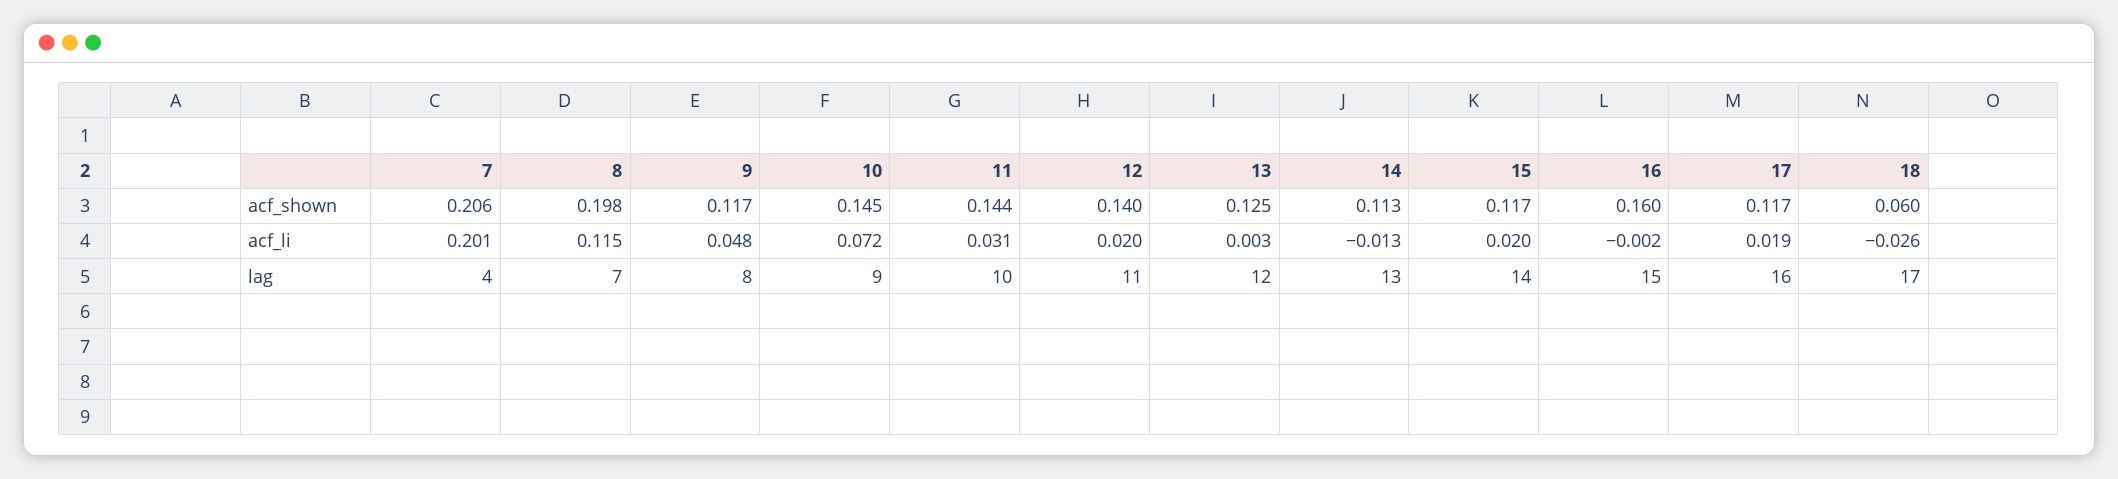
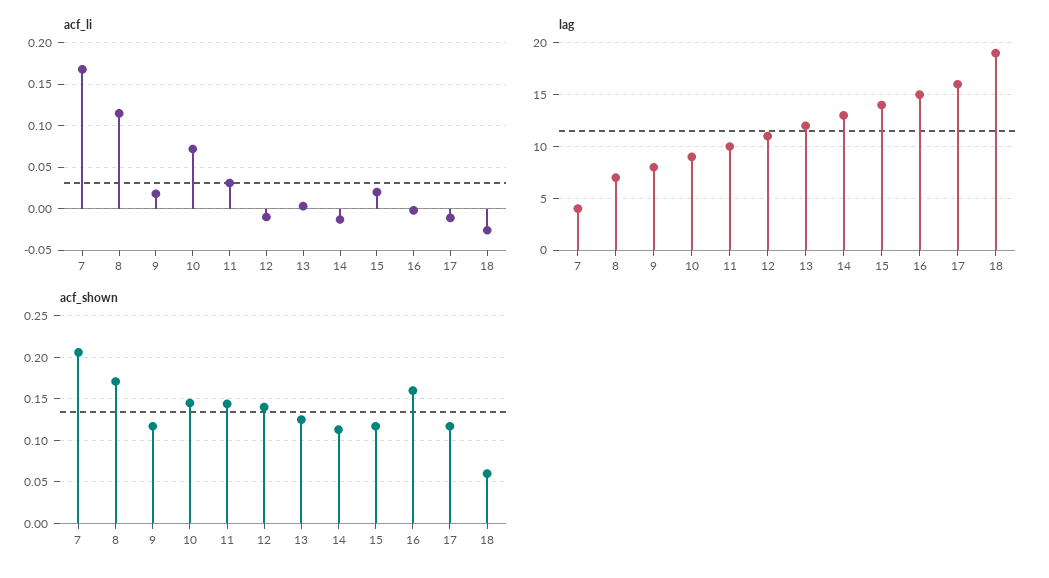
  {
    "acf_shown": {
      "7": 0.206,
-     "8": 0.198,
+     "8": 0.17,
      "9": 0.117,
      "10": 0.145,
      "11": 0.144,
      "12": 0.14,
      "13": 0.125,
      "14": 0.113,
      "15": 0.117,
      "16": 0.16,
      "17": 0.117,
      "18": 0.06
    },
    "acf_li": {
-     "7": 0.201,
+     "7": 0.17,
      "8": 0.115,
-     "9": 0.048,
+     "9": 0.02,
      "10": 0.072,
      "11": 0.031,
-     "12": 0.02,
+     "12": -0.01,
      "13": 0.003,
      "14": -0.013,
      "15": 0.02,
      "16": -0.002,
-     "17": 0.019,
+     "17": -0.01,
      "18": -0.026
    },
    "lag": {
      "7": 4,
      "8": 7,
      "9": 8,
      "10": 9,
      "11": 10,
      "12": 11,
      "13": 12,
      "14": 13,
      "15": 14,
      "16": 15,
      "17": 16,
-     "18": 17
+     "18": 19
    }
  }

